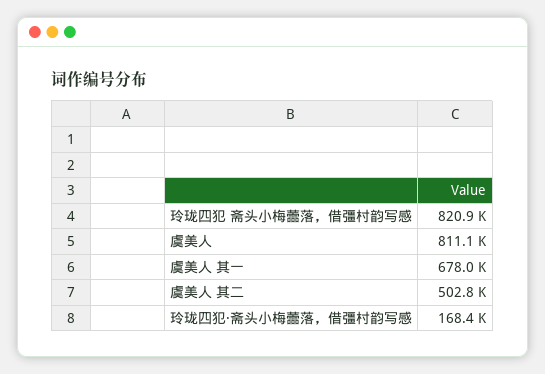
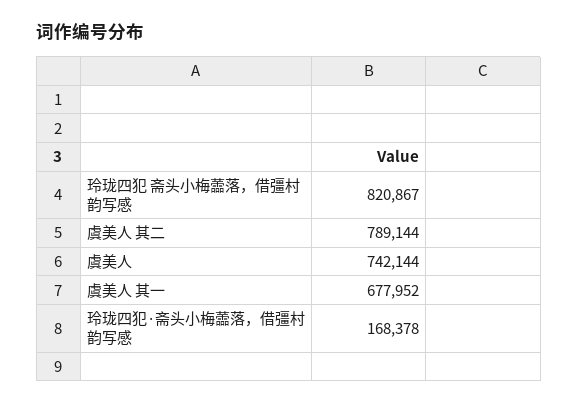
  {
    "玲珑四犯 斋头小梅蘦落，借彊村韵写感": 820867,
-   "虞美人": 811100,
+   "虞美人": 742144,
    "虞美人 其一": 677952,
-   "虞美人 其二": 502800,
+   "虞美人 其二": 789144,
    "玲珑四犯·斋头小梅蘦落，借彊村韵写感": 168378
  }

